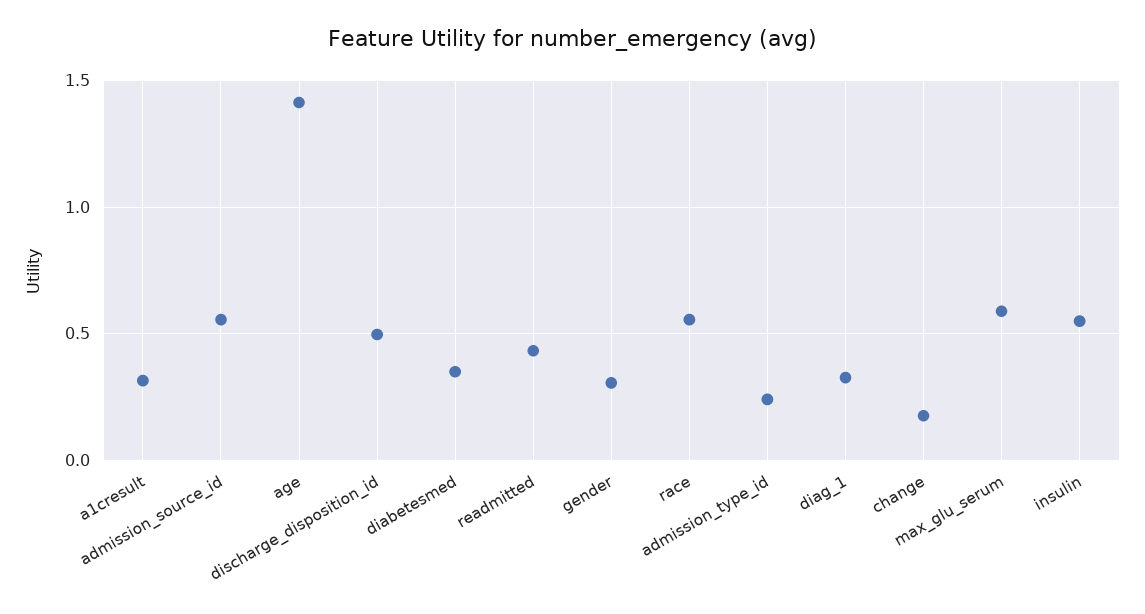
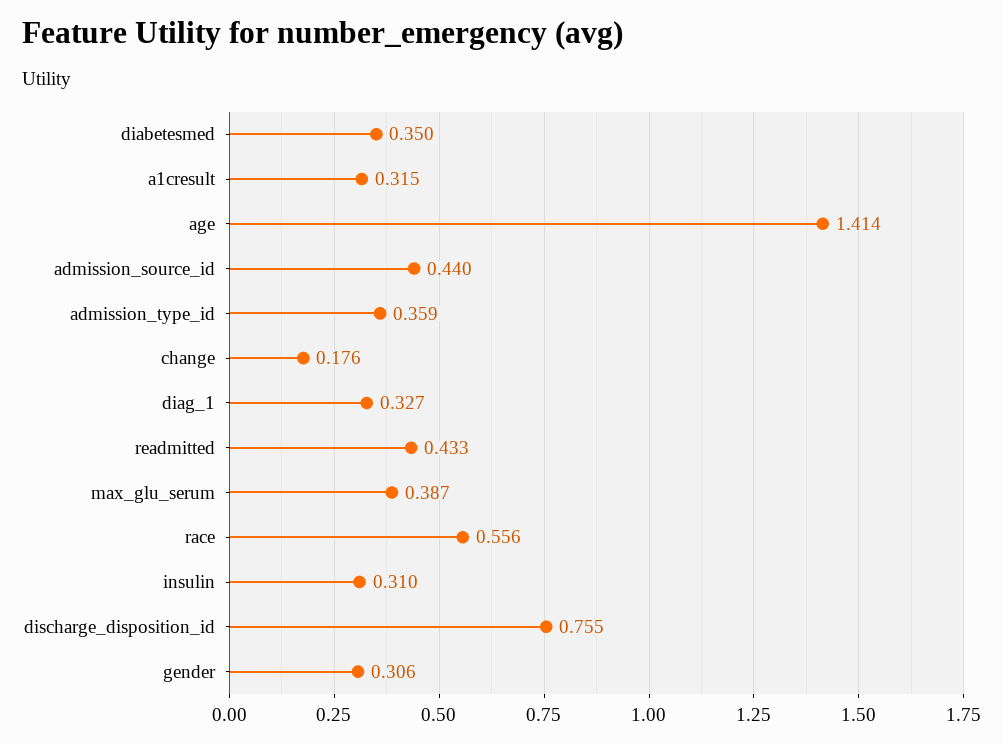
  {
    "a1cresult": 0.315,
-   "admission_source_id": 0.55,
+   "admission_source_id": 0.44,
    "age": 1.414,
-   "discharge_disposition_id": 0.5,
+   "discharge_disposition_id": 0.755,
    "diabetesmed": 0.35,
    "readmitted": 0.433,
    "gender": 0.306,
    "race": 0.556,
-   "admission_type_id": 0.25,
+   "admission_type_id": 0.359,
    "diag_1": 0.327,
    "change": 0.176,
-   "max_glu_serum": 0.6,
+   "max_glu_serum": 0.387,
-   "insulin": 0.55
+   "insulin": 0.31
  }

